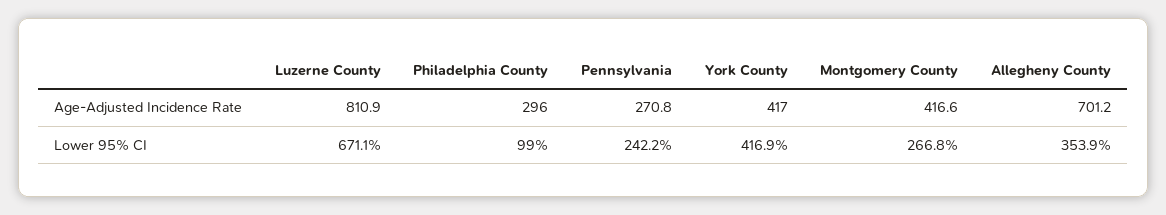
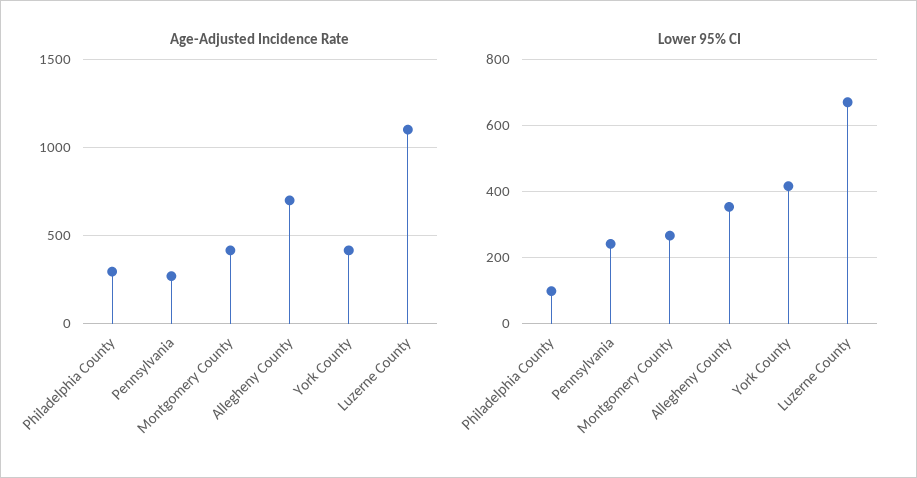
  {
    "Age-Adjusted Incidence Rate": {
-     "Luzerne County": 810.9,
+     "Luzerne County": 1100,
      "Philadelphia County": 296,
      "Pennsylvania": 270.8,
      "York County": 417,
      "Montgomery County": 416.6,
      "Allegheny County": 701.2
    },
    "Lower 95% CI": {
      "Luzerne County": 671.1,
      "Philadelphia County": 99,
      "Pennsylvania": 242.2,
      "York County": 416.9,
      "Montgomery County": 266.8,
      "Allegheny County": 353.9
    }
  }

